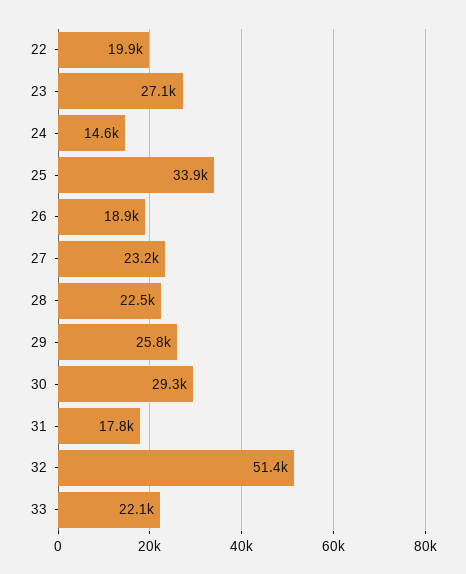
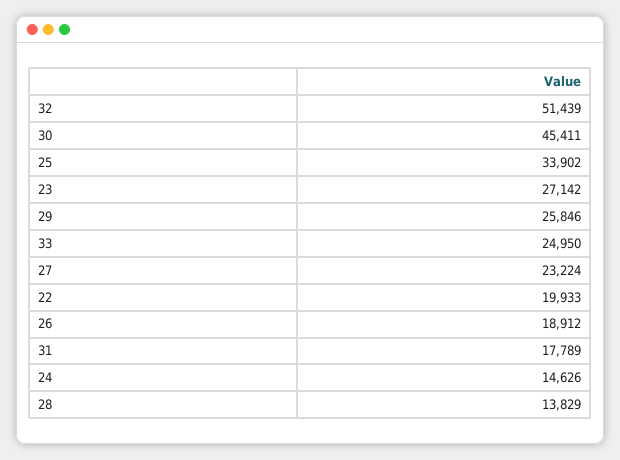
  {
    "22": 19933,
    "23": 27142,
    "24": 14626,
    "25": 33902,
    "26": 18912,
    "27": 23224,
-   "28": 22500,
+   "28": 13829,
    "29": 25846,
-   "30": 29300,
+   "30": 45411,
    "31": 17789,
    "32": 51439,
-   "33": 22100
+   "33": 24950
  }

